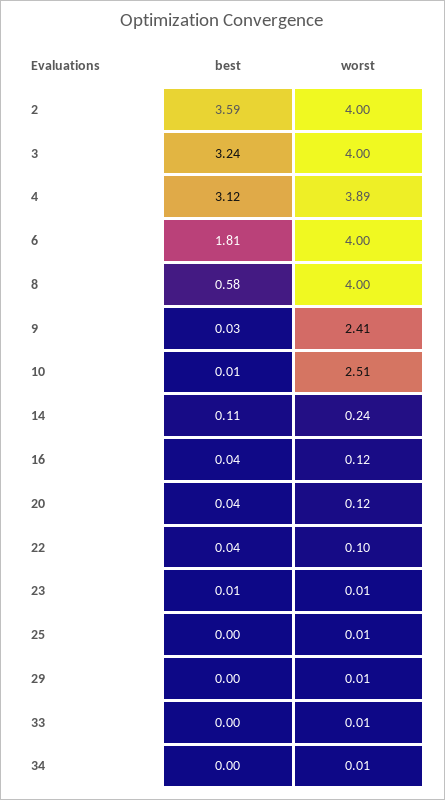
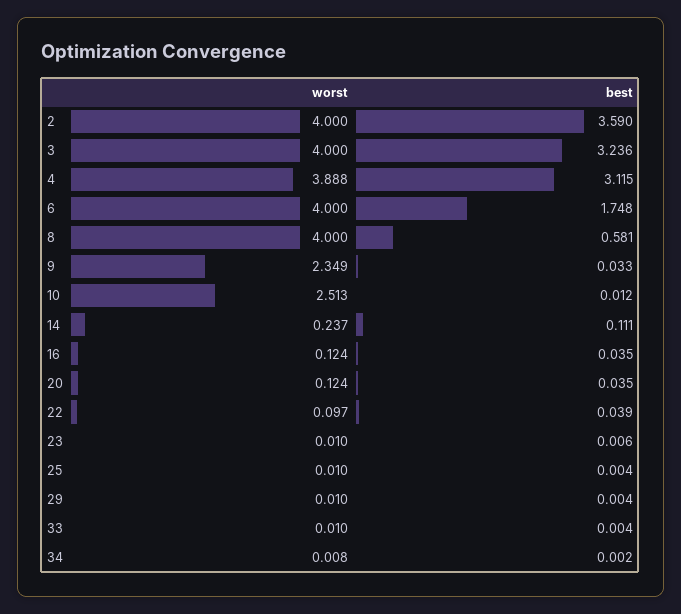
  {
    "best": {
      "2": 3.59,
      "3": 3.236,
      "4": 3.115,
-     "6": 1.81,
+     "6": 1.748,
      "8": 0.581,
      "9": 0.033,
      "10": 0.012,
      "14": 0.111,
      "16": 0.035,
      "20": 0.035,
      "22": 0.039,
      "23": 0.006,
      "25": 0.004,
      "29": 0.004,
      "33": 0.004,
      "34": 0.002
    },
    "worst": {
      "2": 4,
      "3": 4,
      "4": 3.888,
      "6": 4,
      "8": 4,
-     "9": 2.41,
+     "9": 2.349,
      "10": 2.513,
      "14": 0.237,
      "16": 0.124,
      "20": 0.124,
      "22": 0.097,
      "23": 0.01,
      "25": 0.01,
      "29": 0.01,
      "33": 0.01,
      "34": 0.008
    }
  }

